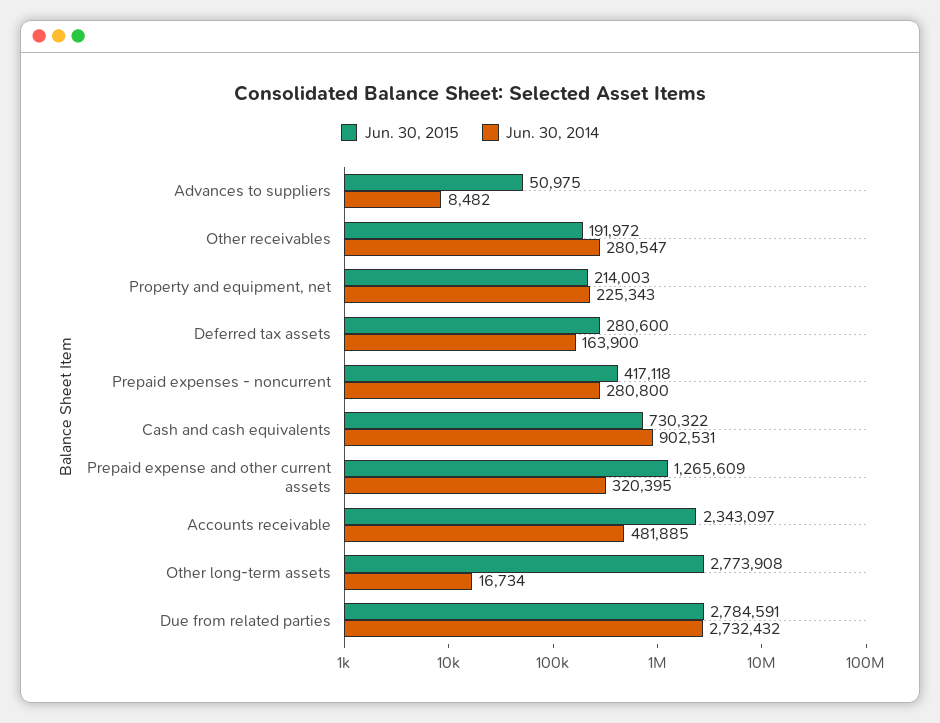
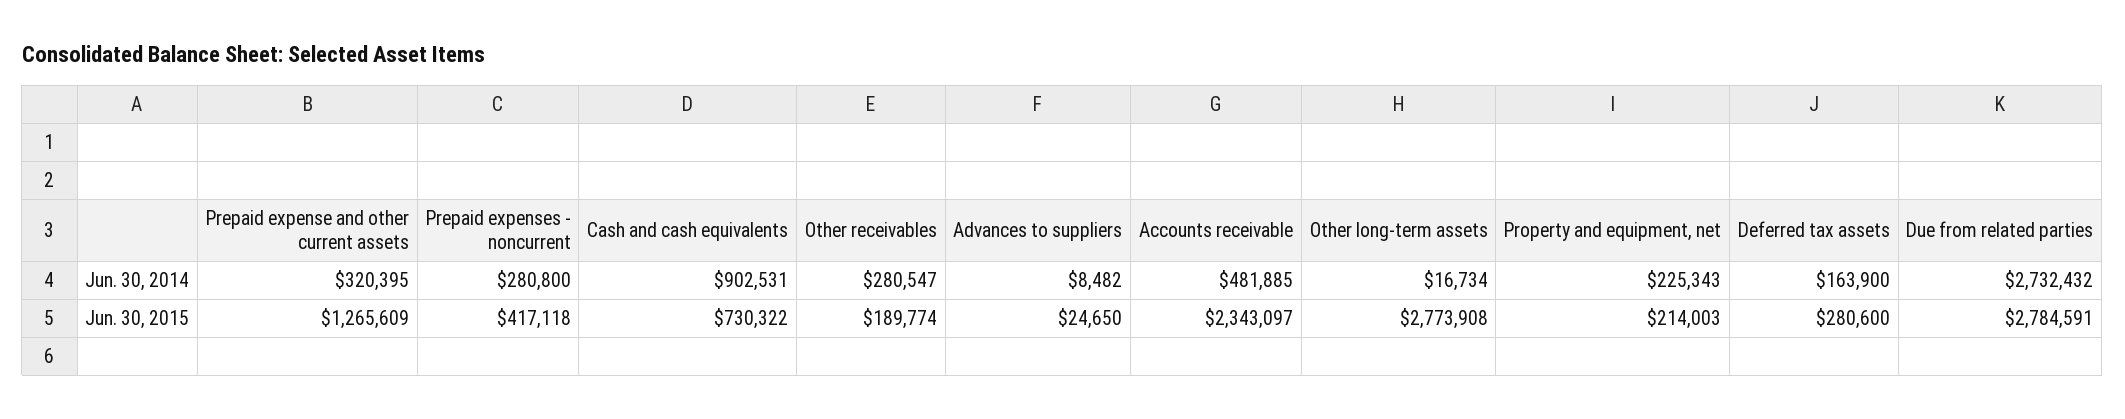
  {
    "Jun. 30, 2015": {
-     "Advances to suppliers": 50975,
+     "Advances to suppliers": 24650,
-     "Other receivables": 191972,
+     "Other receivables": 189774,
      "Property and equipment, net": 214003,
      "Deferred tax assets": 280600,
      "Prepaid expenses - noncurrent": 417118,
      "Cash and cash equivalents": 730322,
      "Prepaid expense and other current assets": 1265609,
      "Accounts receivable": 2343097,
      "Other long-term assets": 2773908,
      "Due from related parties": 2784591
    },
    "Jun. 30, 2014": {
      "Advances to suppliers": 8482,
      "Other receivables": 280547,
      "Property and equipment, net": 225343,
      "Deferred tax assets": 163900,
      "Prepaid expenses - noncurrent": 280800,
      "Cash and cash equivalents": 902531,
      "Prepaid expense and other current assets": 320395,
      "Accounts receivable": 481885,
      "Other long-term assets": 16734,
      "Due from related parties": 2732432
    }
  }

